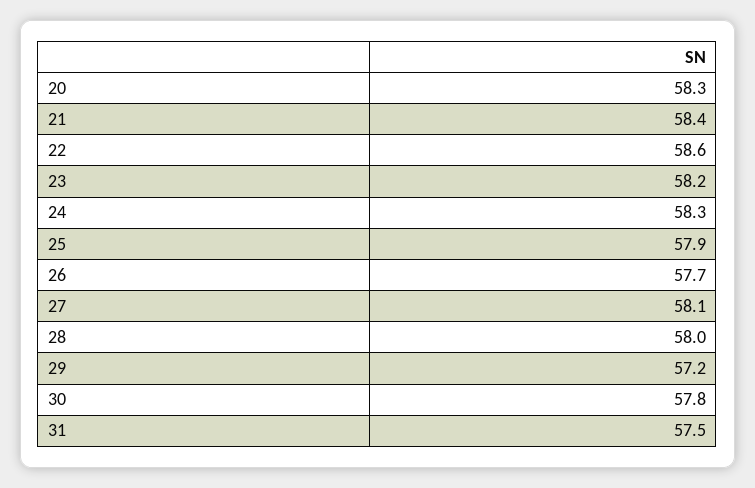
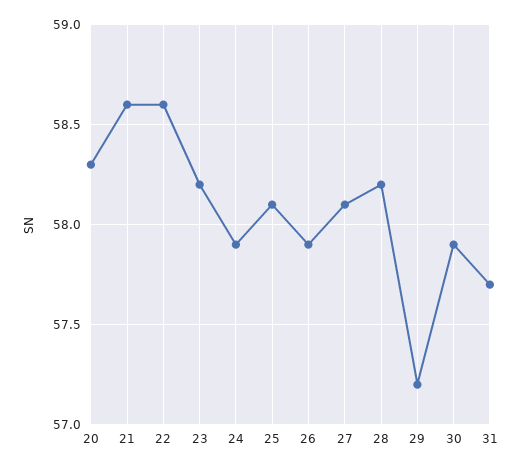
  {
    "20": 58.3,
-   "21": 58.4,
+   "21": 58.6,
    "22": 58.6,
    "23": 58.2,
-   "24": 58.3,
+   "24": 57.9,
-   "25": 57.9,
+   "25": 58.1,
-   "26": 57.7,
+   "26": 57.9,
    "27": 58.1,
-   "28": 58,
+   "28": 58.2,
    "29": 57.2,
-   "30": 57.8,
+   "30": 57.9,
-   "31": 57.5
+   "31": 57.7
  }

